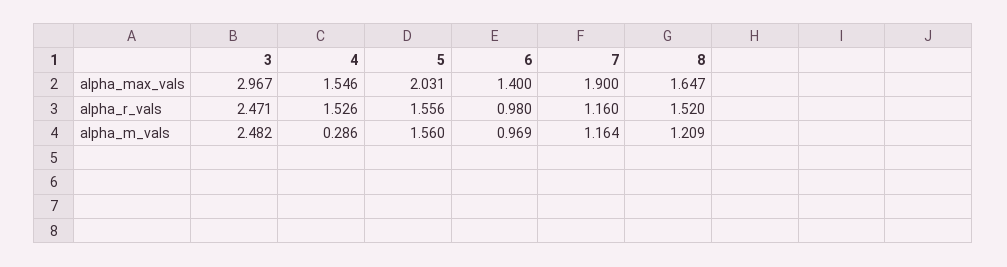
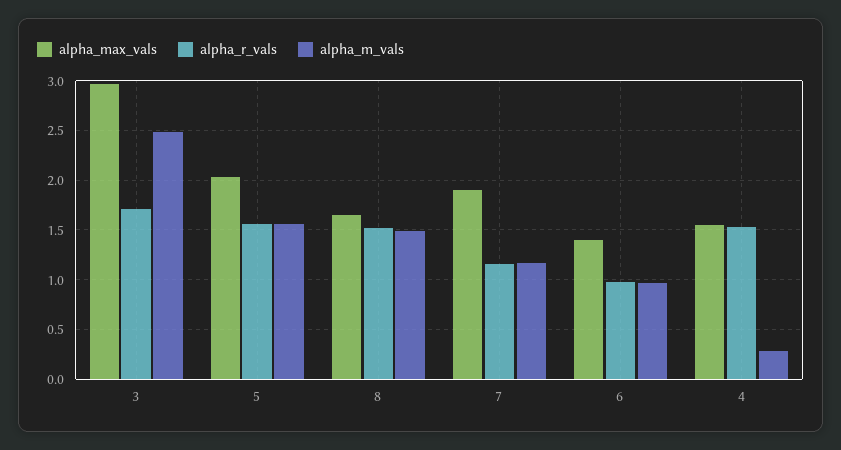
  {
    "alpha_max_vals": {
      "3": 2.967,
      "4": 1.546,
      "5": 2.031,
      "6": 1.4,
      "7": 1.9,
      "8": 1.647
    },
    "alpha_r_vals": {
-     "3": 2.471,
+     "3": 1.7,
      "4": 1.526,
      "5": 1.556,
      "6": 0.98,
      "7": 1.16,
      "8": 1.52
    },
    "alpha_m_vals": {
      "3": 2.482,
      "4": 0.286,
      "5": 1.56,
      "6": 0.969,
      "7": 1.164,
-     "8": 1.209
+     "8": 1.5
    }
  }

